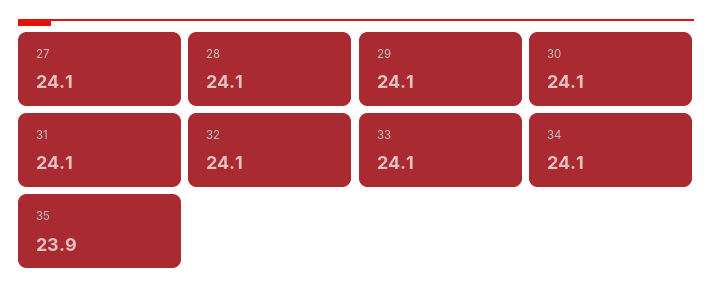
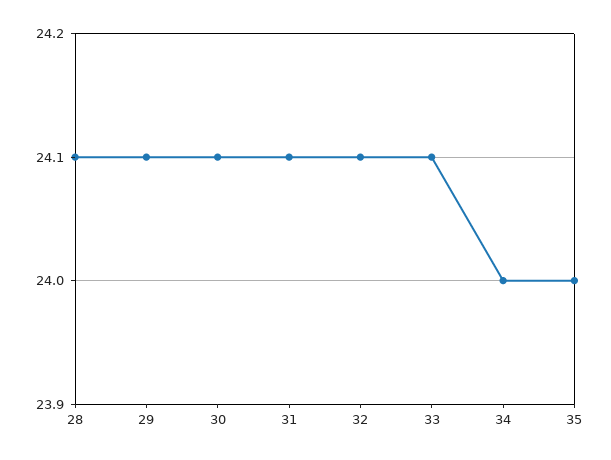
  {
-   "27": 24.1,
    "28": 24.1,
    "29": 24.1,
    "30": 24.1,
    "31": 24.1,
    "32": 24.1,
    "33": 24.1,
-   "34": 24.1,
+   "34": 24,
-   "35": 23.9
+   "35": 24
  }

